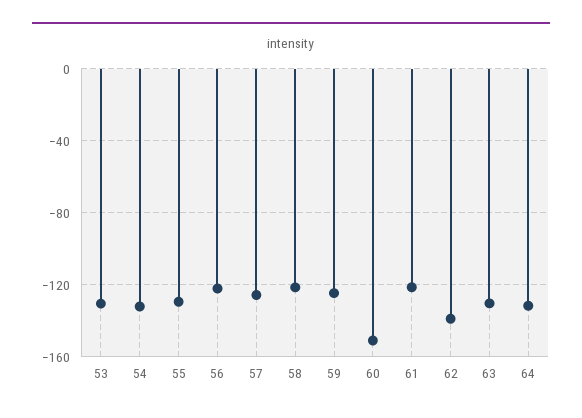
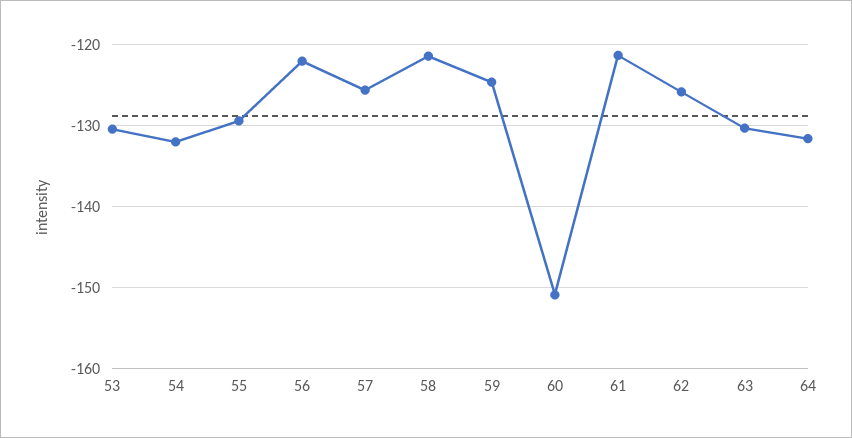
  {
    "53": -130,
    "54": -132,
    "55": -129,
    "56": -122,
    "57": -126,
    "58": -121,
    "59": -125,
    "60": -151,
    "61": -121,
-   "62": -140,
+   "62": -126,
    "63": -130,
    "64": -132
  }

